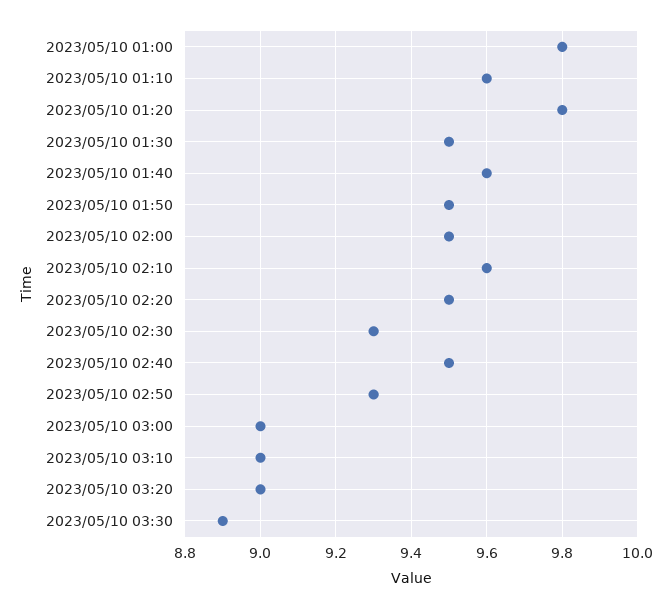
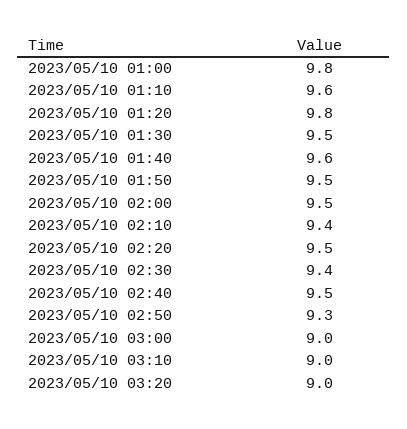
  {
    "2023/05/10 01:00": 9.8,
    "2023/05/10 01:10": 9.6,
    "2023/05/10 01:20": 9.8,
    "2023/05/10 01:30": 9.5,
    "2023/05/10 01:40": 9.6,
    "2023/05/10 01:50": 9.5,
    "2023/05/10 02:00": 9.5,
-   "2023/05/10 02:10": 9.6,
+   "2023/05/10 02:10": 9.4,
    "2023/05/10 02:20": 9.5,
-   "2023/05/10 02:30": 9.3,
+   "2023/05/10 02:30": 9.4,
    "2023/05/10 02:40": 9.5,
    "2023/05/10 02:50": 9.3,
    "2023/05/10 03:00": 9,
    "2023/05/10 03:10": 9,
-   "2023/05/10 03:20": 9,
+   "2023/05/10 03:20": 9
-   "2023/05/10 03:30": 8.9
  }

